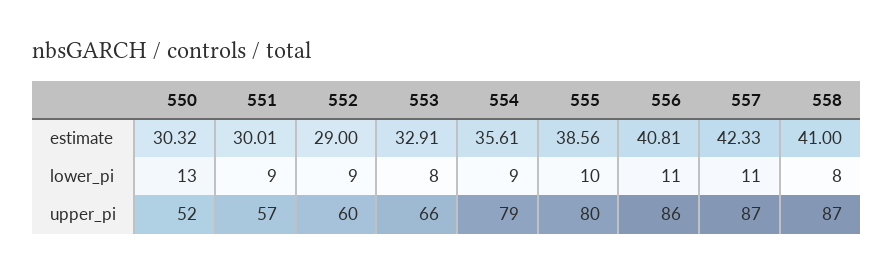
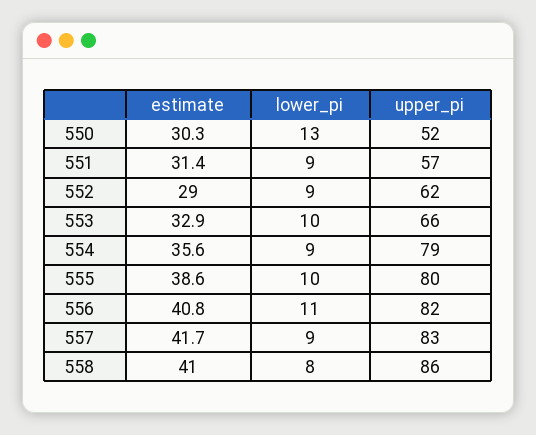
  {
    "550": {
      "estimate": 30.32,
      "lower_pi": 13,
      "upper_pi": 52
    },
    "551": {
-     "estimate": 30.01,
+     "estimate": 31.4,
      "lower_pi": 9,
      "upper_pi": 57
    },
    "552": {
      "estimate": 29,
      "lower_pi": 9,
-     "upper_pi": 60
+     "upper_pi": 62
    },
    "553": {
      "estimate": 32.91,
-     "lower_pi": 8,
+     "lower_pi": 10,
      "upper_pi": 66
    },
    "554": {
      "estimate": 35.61,
      "lower_pi": 9,
      "upper_pi": 79
    },
    "555": {
      "estimate": 38.56,
      "lower_pi": 10,
      "upper_pi": 80
    },
    "556": {
      "estimate": 40.81,
      "lower_pi": 11,
-     "upper_pi": 86
+     "upper_pi": 82
    },
    "557": {
-     "estimate": 42.33,
+     "estimate": 41.7,
-     "lower_pi": 11,
+     "lower_pi": 9,
-     "upper_pi": 87
+     "upper_pi": 83
    },
    "558": {
      "estimate": 41,
      "lower_pi": 8,
-     "upper_pi": 87
+     "upper_pi": 86
    }
  }

